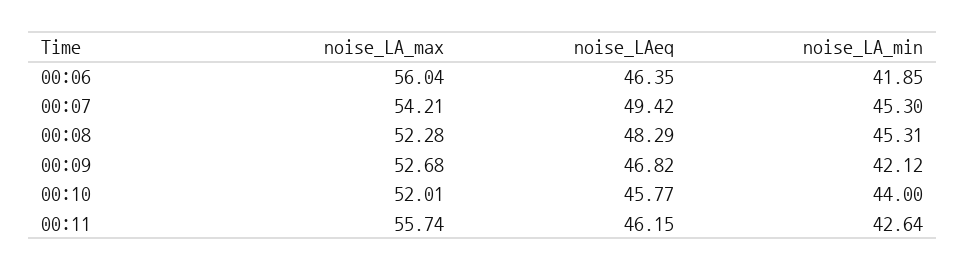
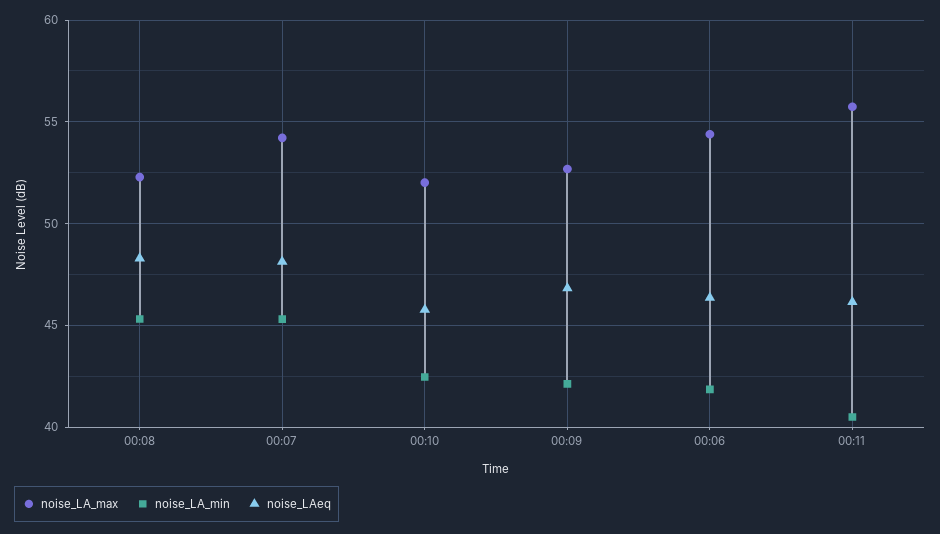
  {
    "noise_LA_max": {
-     "00:06": 56.04,
+     "00:06": 54.5,
      "00:07": 54.21,
      "00:08": 52.28,
      "00:09": 52.68,
      "00:10": 52.01,
      "00:11": 55.74
    },
    "noise_LAeq": {
      "00:06": 46.35,
-     "00:07": 49.42,
+     "00:07": 48,
      "00:08": 48.29,
      "00:09": 46.82,
      "00:10": 45.77,
      "00:11": 46.15
    },
    "noise_LA_min": {
      "00:06": 41.85,
      "00:07": 45.3,
      "00:08": 45.31,
      "00:09": 42.12,
-     "00:10": 44,
+     "00:10": 42.5,
-     "00:11": 42.64
+     "00:11": 40.5
    }
  }

